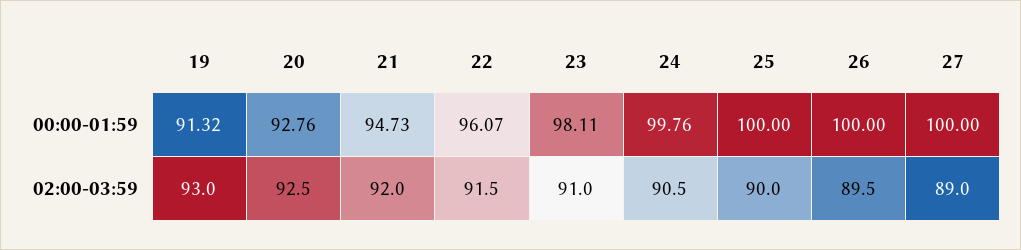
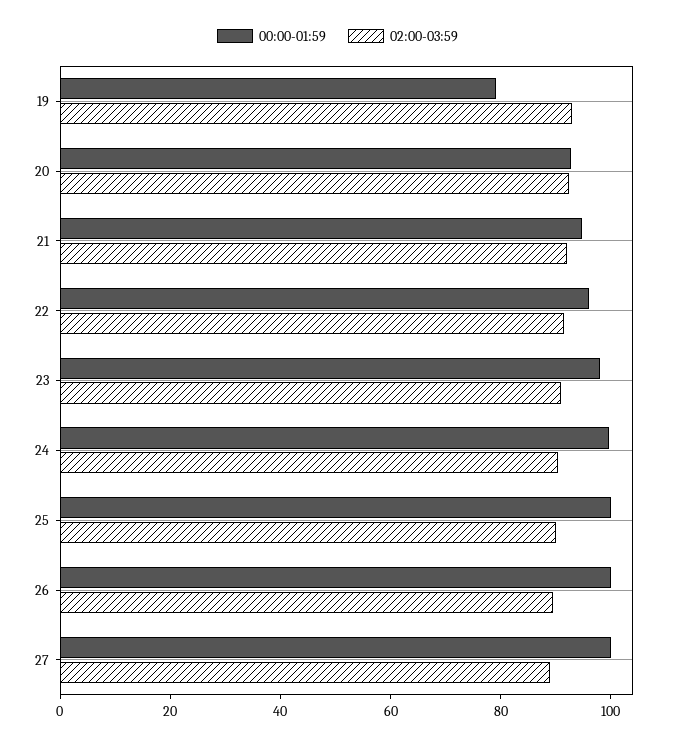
  {
    "00:00-01:59": {
-     "19": 91.32,
+     "19": 80,
      "20": 92.76,
      "21": 94.73,
      "22": 96.07,
      "23": 98.11,
      "24": 99.76,
      "25": 100,
      "26": 100,
      "27": 100
    },
    "02:00-03:59": {
      "19": 93,
      "20": 92.5,
      "21": 92,
      "22": 91.5,
      "23": 91,
      "24": 90.5,
      "25": 90,
      "26": 89.5,
      "27": 89
    }
  }

